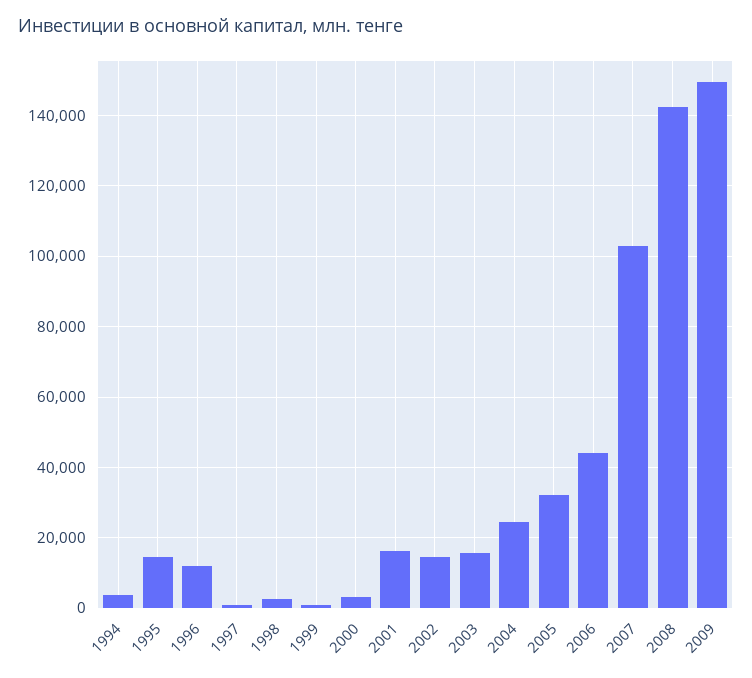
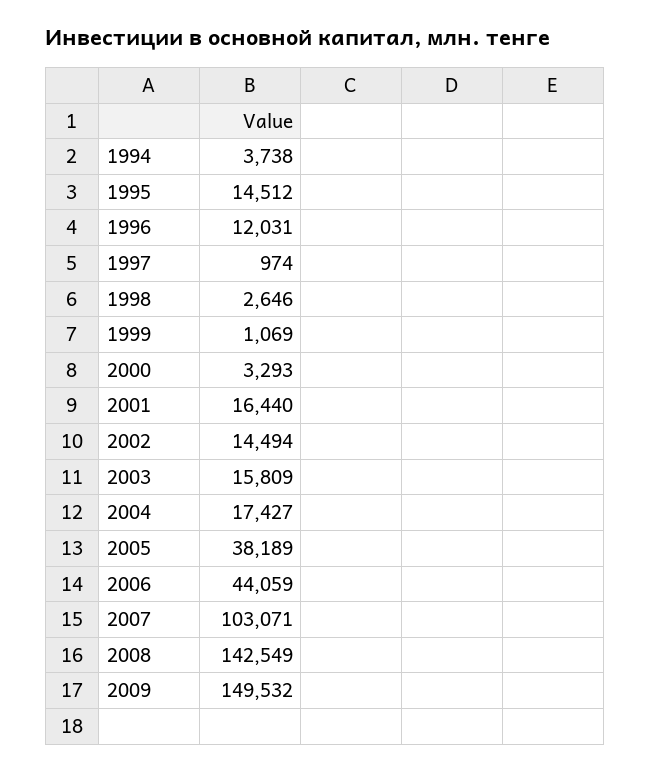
  {
    "1994": 3738,
    "1995": 14512,
    "1996": 12031,
    "1997": 974,
    "1998": 2646,
    "1999": 1069,
    "2000": 3293,
    "2001": 16440,
    "2002": 14494,
    "2003": 15809,
-   "2004": 24000,
+   "2004": 17427,
-   "2005": 32000,
+   "2005": 38189,
    "2006": 44059,
    "2007": 103071,
    "2008": 142549,
    "2009": 149532
  }

